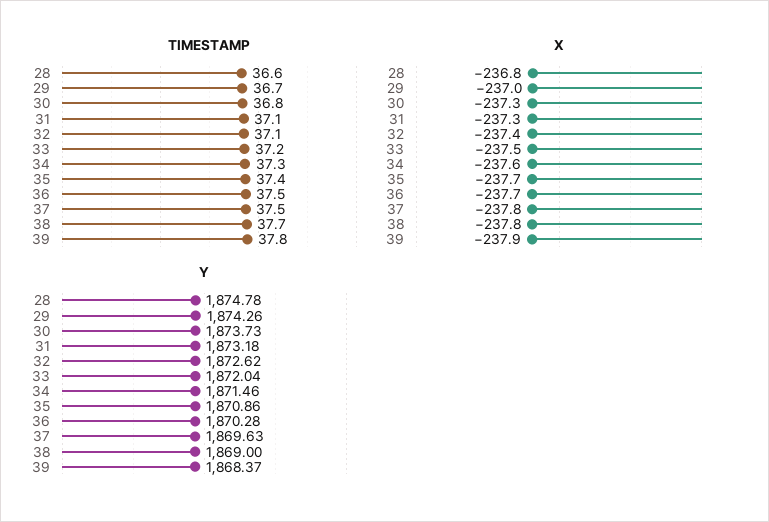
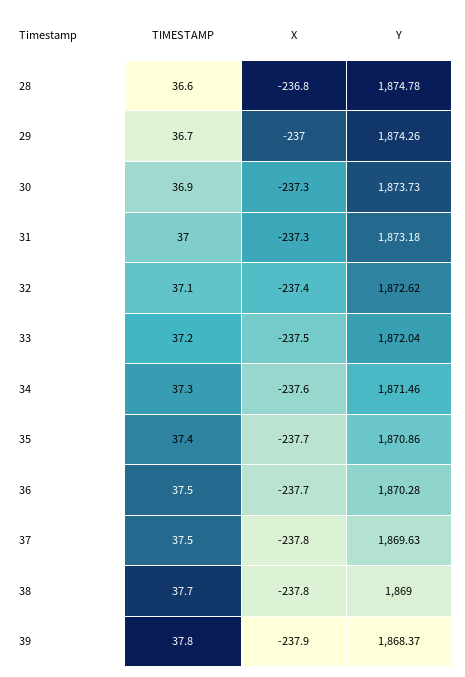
  {
    "TIMESTAMP": {
      "28": 36.6,
      "29": 36.7,
-     "30": 36.8,
+     "30": 36.9,
-     "31": 37.1,
+     "31": 37,
      "32": 37.1,
      "33": 37.2,
      "34": 37.3,
      "35": 37.4,
      "36": 37.5,
      "37": 37.5,
      "38": 37.7,
      "39": 37.8
    },
    "X": {
      "28": -236.8,
      "29": -237,
      "30": -237.3,
      "31": -237.3,
      "32": -237.4,
      "33": -237.5,
      "34": -237.6,
      "35": -237.7,
      "36": -237.7,
      "37": -237.8,
      "38": -237.8,
      "39": -237.9
    },
    "Y": {
      "28": 1874.78,
      "29": 1874.26,
      "30": 1873.73,
      "31": 1873.18,
      "32": 1872.62,
      "33": 1872.04,
      "34": 1871.46,
      "35": 1870.86,
      "36": 1870.28,
      "37": 1869.63,
      "38": 1869,
      "39": 1868.37
    }
  }

